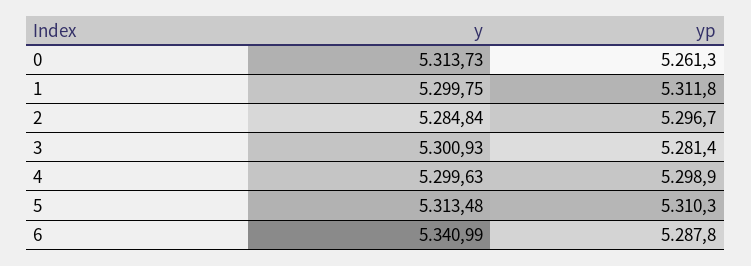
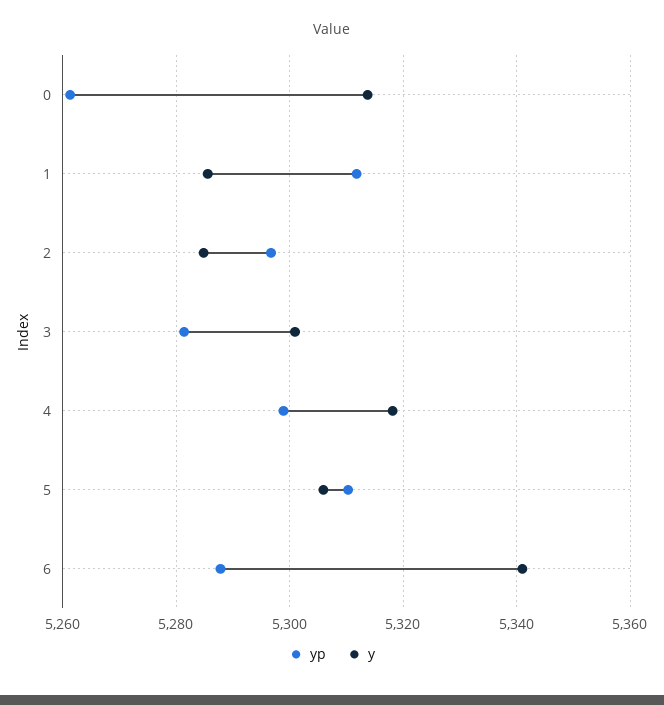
  {
    "y": {
      "0": 5313.73,
-     "1": 5299.75,
+     "1": 5286,
      "2": 5284.84,
      "3": 5300.93,
-     "4": 5299.63,
+     "4": 5318,
-     "5": 5313.48,
+     "5": 5306,
      "6": 5340.99
    },
    "yp": {
      "0": 5261.3,
      "1": 5311.8,
      "2": 5296.7,
      "3": 5281.4,
      "4": 5298.9,
      "5": 5310.3,
      "6": 5287.8
    }
  }

